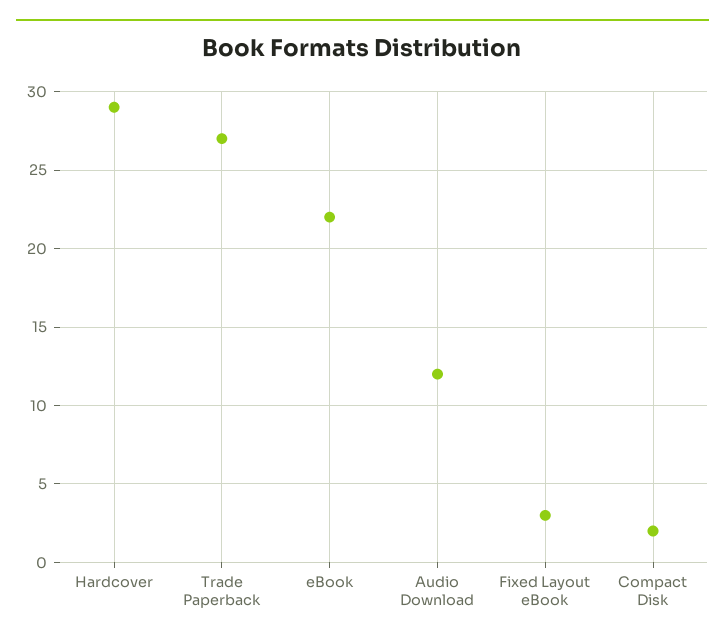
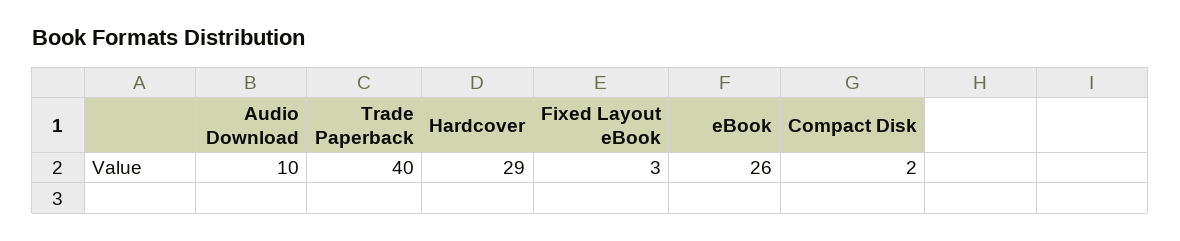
  {
    "Hardcover": 29,
-   "Trade Paperback": 27,
+   "Trade Paperback": 40,
-   "eBook": 22,
+   "eBook": 26,
-   "Audio Download": 12,
+   "Audio Download": 10,
    "Fixed Layout eBook": 3,
    "Compact Disk": 2
  }

